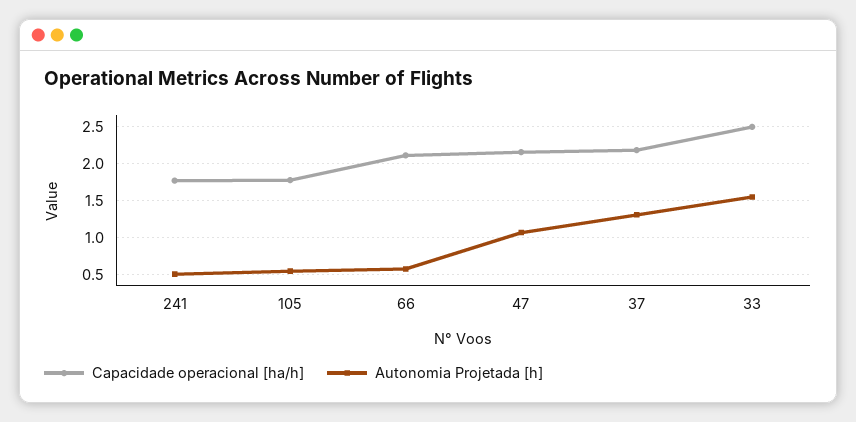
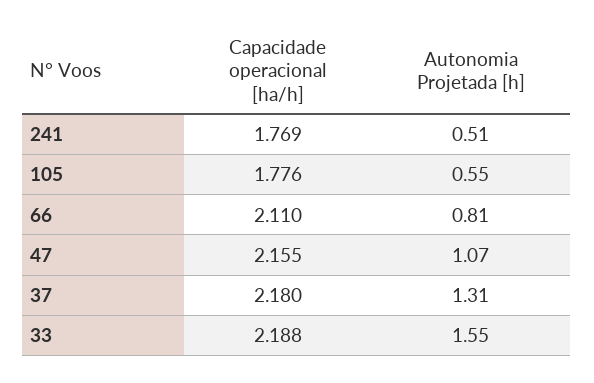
  {
    "Capacidade operacional [ha/h]": {
      "241": 1.769,
      "105": 1.776,
      "66": 2.11,
      "47": 2.155,
      "37": 2.18,
-     "33": 2.5
+     "33": 2.188
    },
    "Autonomia Projetada [h]": {
      "241": 0.51,
      "105": 0.55,
-     "66": 0.6,
+     "66": 0.81,
      "47": 1.07,
      "37": 1.31,
      "33": 1.55
    }
  }

